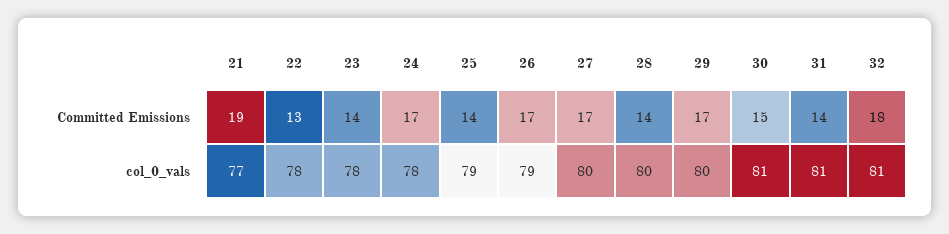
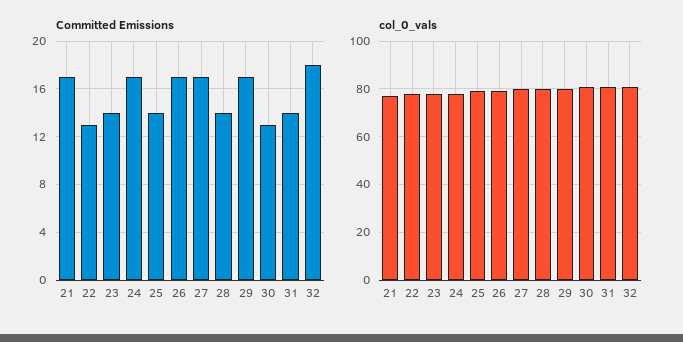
  {
    "Committed Emissions": {
-     "21": 19,
+     "21": 17,
      "22": 13,
      "23": 14,
      "24": 17,
      "25": 14,
      "26": 17,
      "27": 17,
      "28": 14,
      "29": 17,
-     "30": 15,
+     "30": 13,
      "31": 14,
      "32": 18
    },
    "col_0_vals": {
      "21": 77,
      "22": 78,
      "23": 78,
      "24": 78,
      "25": 79,
      "26": 79,
      "27": 80,
      "28": 80,
      "29": 80,
      "30": 81,
      "31": 81,
      "32": 81
    }
  }

